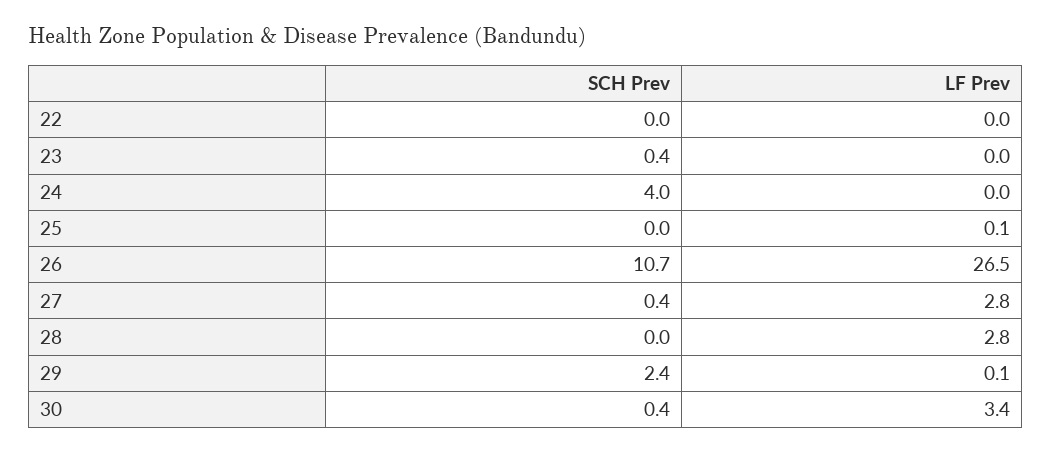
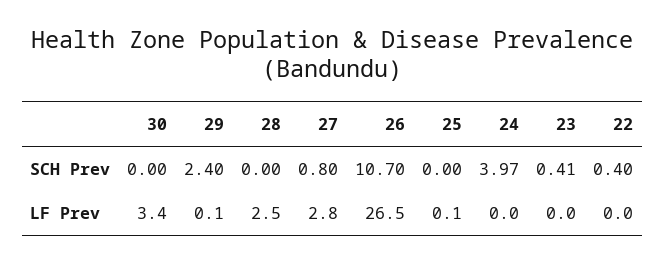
  {
    "SCH Prev": {
-     "22": 0,
+     "22": 0.4,
      "23": 0.41,
      "24": 3.97,
      "25": 0,
      "26": 10.7,
-     "27": 0.4,
+     "27": 0.8,
      "28": 0,
      "29": 2.4,
-     "30": 0.4
+     "30": 0
    },
    "LF Prev": {
      "22": 0,
      "23": 0,
      "24": 0,
      "25": 0.1,
      "26": 26.5,
      "27": 2.8,
-     "28": 2.8,
+     "28": 2.5,
      "29": 0.1,
      "30": 3.4
    }
  }

